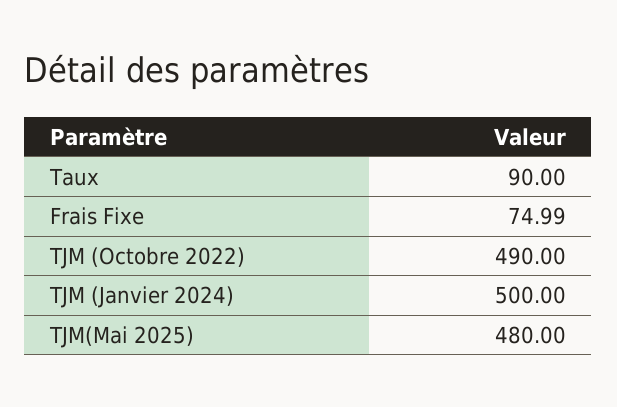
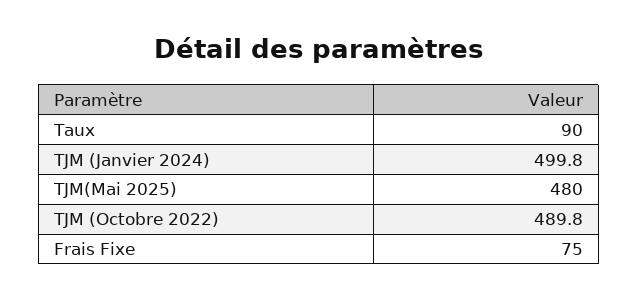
  {
    "Taux": 90,
-   "Frais Fixe": 74.99,
+   "Frais Fixe": 75,
-   "TJM (Octobre 2022)": 490,
+   "TJM (Octobre 2022)": 489.8,
-   "TJM (Janvier 2024)": 500,
+   "TJM (Janvier 2024)": 499.8,
    "TJM(Mai 2025)": 480
  }

